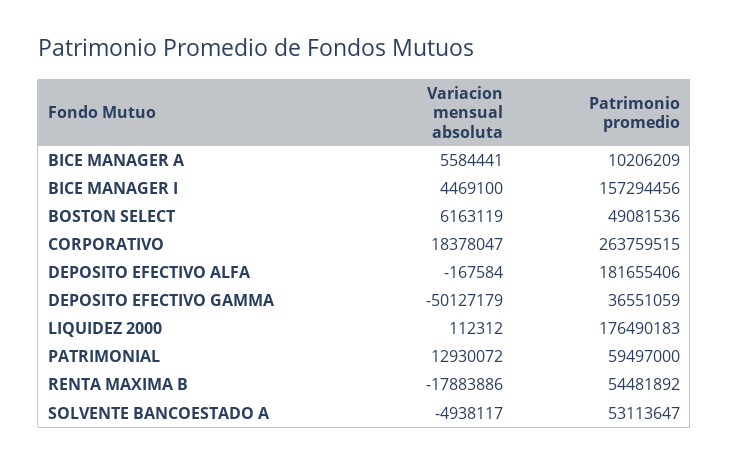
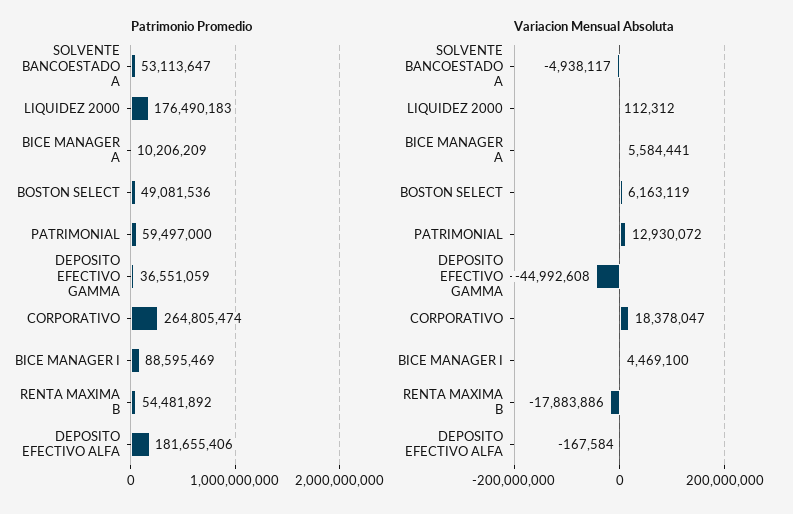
  {
    "Variacion mensual absoluta": {
      "BICE MANAGER A": 5584441,
      "BICE MANAGER I": 4469100,
      "BOSTON SELECT": 6163119,
      "CORPORATIVO": 18378047,
      "DEPOSITO EFECTIVO ALFA": -167584,
-     "DEPOSITO EFECTIVO GAMMA": -50127179,
+     "DEPOSITO EFECTIVO GAMMA": -44992608,
      "LIQUIDEZ 2000": 112312,
      "PATRIMONIAL": 12930072,
      "RENTA MAXIMA B": -17883886,
      "SOLVENTE BANCOESTADO A": -4938117
    },
    "Patrimonio promedio": {
      "BICE MANAGER A": 10206209,
-     "BICE MANAGER I": 157294456,
+     "BICE MANAGER I": 88595469,
      "BOSTON SELECT": 49081536,
-     "CORPORATIVO": 263759515,
+     "CORPORATIVO": 264805474,
      "DEPOSITO EFECTIVO ALFA": 181655406,
      "DEPOSITO EFECTIVO GAMMA": 36551059,
      "LIQUIDEZ 2000": 176490183,
      "PATRIMONIAL": 59497000,
      "RENTA MAXIMA B": 54481892,
      "SOLVENTE BANCOESTADO A": 53113647
    }
  }

